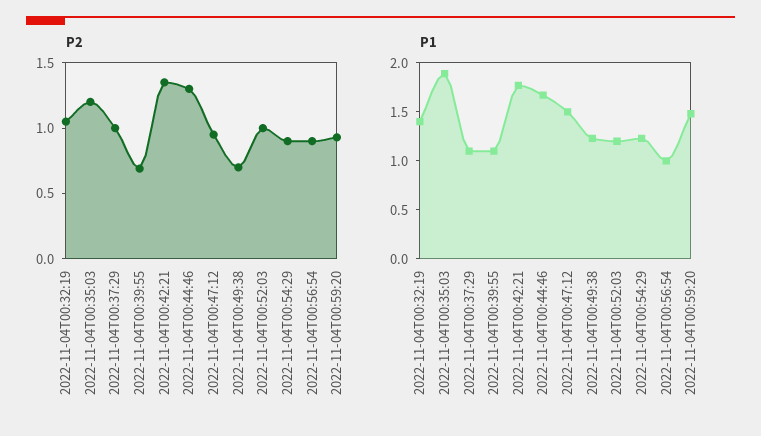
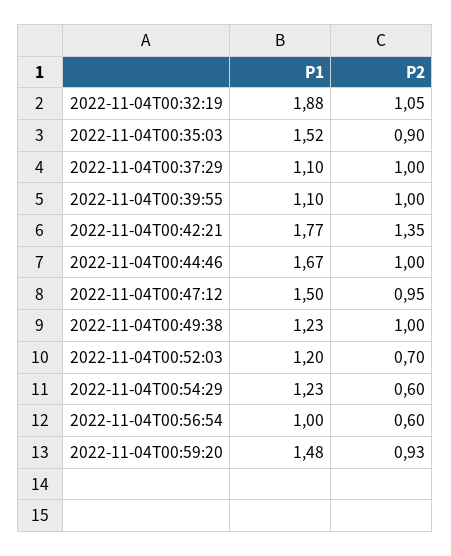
  {
    "P2": {
      "2022-11-04T00:32:19": 1.05,
-     "2022-11-04T00:35:03": 1.2,
+     "2022-11-04T00:35:03": 0.9,
      "2022-11-04T00:37:29": 1,
-     "2022-11-04T00:39:55": 0.7,
+     "2022-11-04T00:39:55": 1,
      "2022-11-04T00:42:21": 1.35,
-     "2022-11-04T00:44:46": 1.3,
+     "2022-11-04T00:44:46": 1,
      "2022-11-04T00:47:12": 0.95,
-     "2022-11-04T00:49:38": 0.7,
+     "2022-11-04T00:49:38": 1,
-     "2022-11-04T00:52:03": 1,
+     "2022-11-04T00:52:03": 0.7,
-     "2022-11-04T00:54:29": 0.9,
+     "2022-11-04T00:54:29": 0.6,
-     "2022-11-04T00:56:54": 0.9,
+     "2022-11-04T00:56:54": 0.6,
      "2022-11-04T00:59:20": 0.93
    },
    "P1": {
-     "2022-11-04T00:32:19": 1.4,
+     "2022-11-04T00:32:19": 1.88,
-     "2022-11-04T00:35:03": 1.9,
+     "2022-11-04T00:35:03": 1.52,
      "2022-11-04T00:37:29": 1.1,
      "2022-11-04T00:39:55": 1.1,
      "2022-11-04T00:42:21": 1.77,
      "2022-11-04T00:44:46": 1.67,
      "2022-11-04T00:47:12": 1.5,
      "2022-11-04T00:49:38": 1.23,
      "2022-11-04T00:52:03": 1.2,
      "2022-11-04T00:54:29": 1.23,
      "2022-11-04T00:56:54": 1,
      "2022-11-04T00:59:20": 1.48
    }
  }

